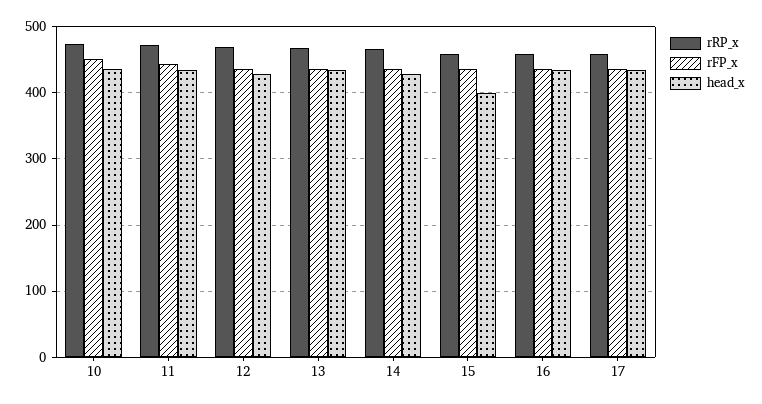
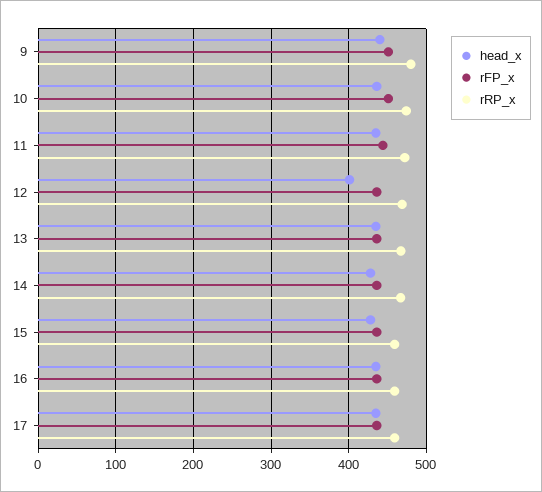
  {
    "rRP_x": {
      "10": 470,
      "11": 470,
      "12": 470,
      "13": 470,
      "14": 470,
      "15": 460,
      "16": 460,
-     "17": 460
+     "17": 460,
+     "9": 480
    },
    "rFP_x": {
      "10": 450,
      "11": 440,
      "12": 440,
      "13": 440,
      "14": 440,
      "15": 440,
      "16": 440,
-     "17": 440
+     "17": 440,
+     "9": 450
    },
    "head_x": {
      "10": 440,
      "11": 440,
-     "12": 430,
+     "12": 400,
      "13": 440,
      "14": 430,
-     "15": 400,
+     "15": 430,
      "16": 440,
-     "17": 440
+     "17": 440,
+     "9": 440
    }
  }

